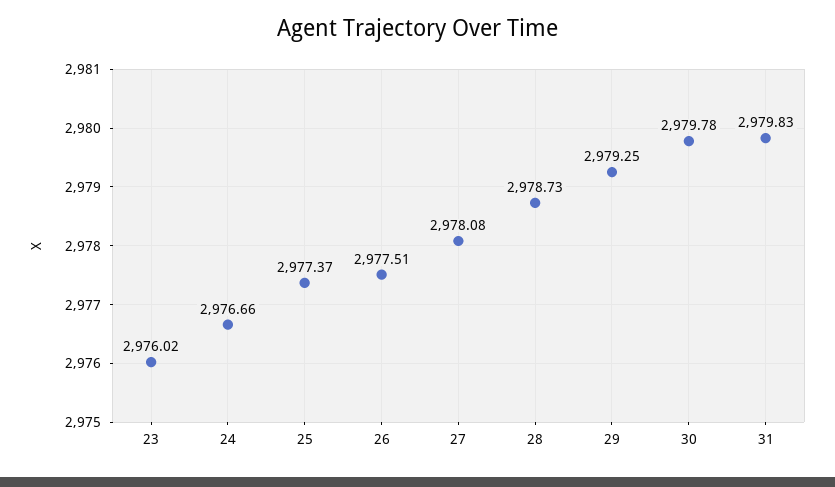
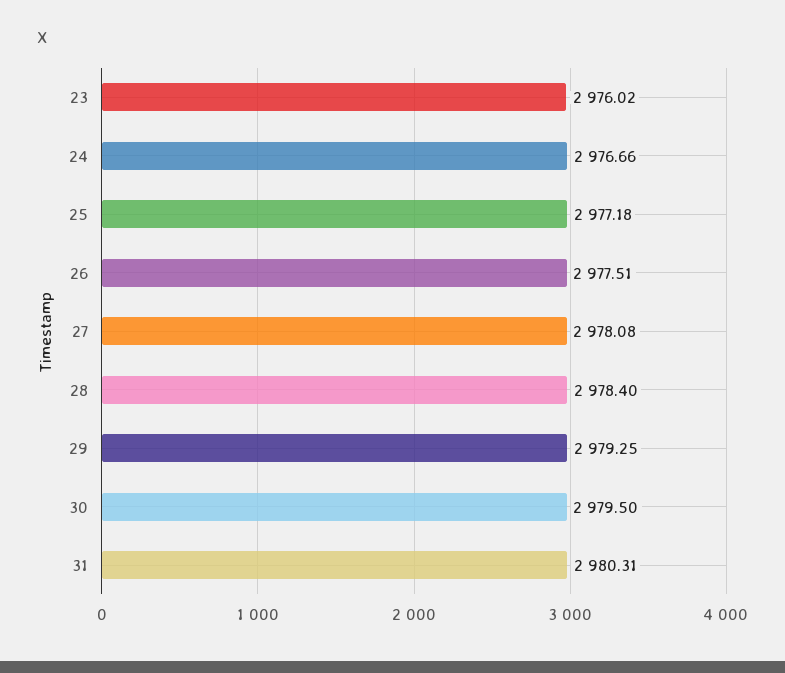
  {
    "23": 2976.02,
    "24": 2976.66,
-   "25": 2977.37,
+   "25": 2977.18,
    "26": 2977.51,
    "27": 2978.08,
-   "28": 2978.73,
+   "28": 2978.4,
    "29": 2979.25,
-   "30": 2979.78,
+   "30": 2979.5,
-   "31": 2979.83
+   "31": 2980.31
  }

